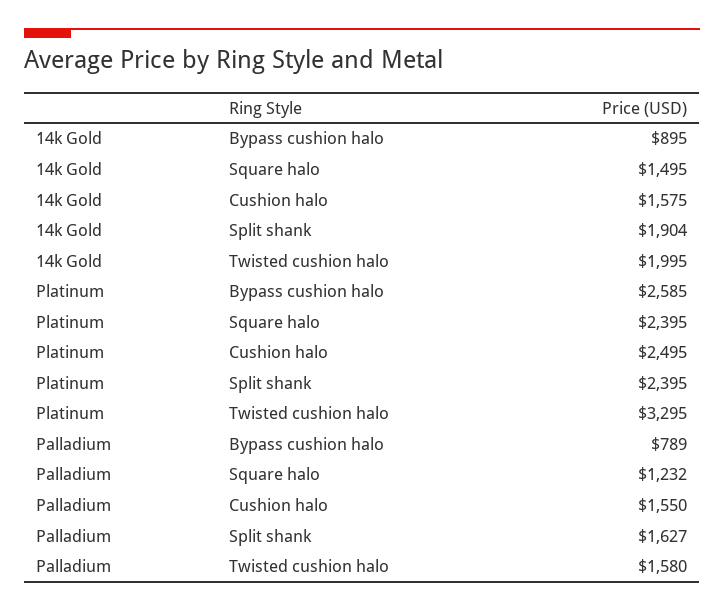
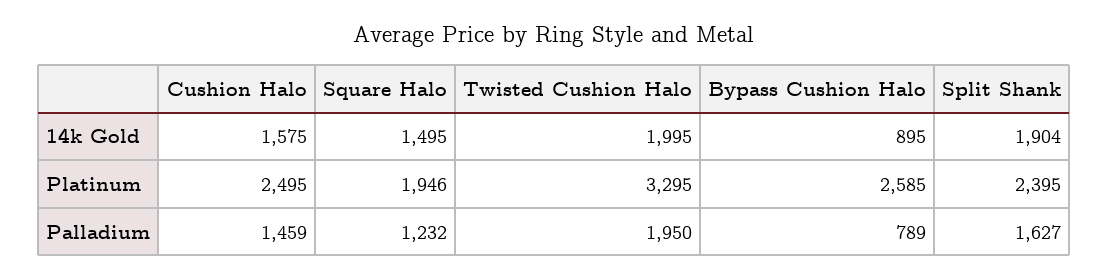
  {
    "14k Gold": {
      "Bypass cushion halo": 895,
      "Square halo": 1495,
      "Cushion halo": 1575,
      "Split shank": 1904,
      "Twisted cushion halo": 1995
    },
    "Platinum": {
      "Bypass cushion halo": 2585,
-     "Square halo": 2395,
+     "Square halo": 1946,
      "Cushion halo": 2495,
      "Split shank": 2395,
      "Twisted cushion halo": 3295
    },
    "Palladium": {
      "Bypass cushion halo": 789,
      "Square halo": 1232,
-     "Cushion halo": 1550,
+     "Cushion halo": 1459,
      "Split shank": 1627,
-     "Twisted cushion halo": 1580
+     "Twisted cushion halo": 1950
    }
  }

